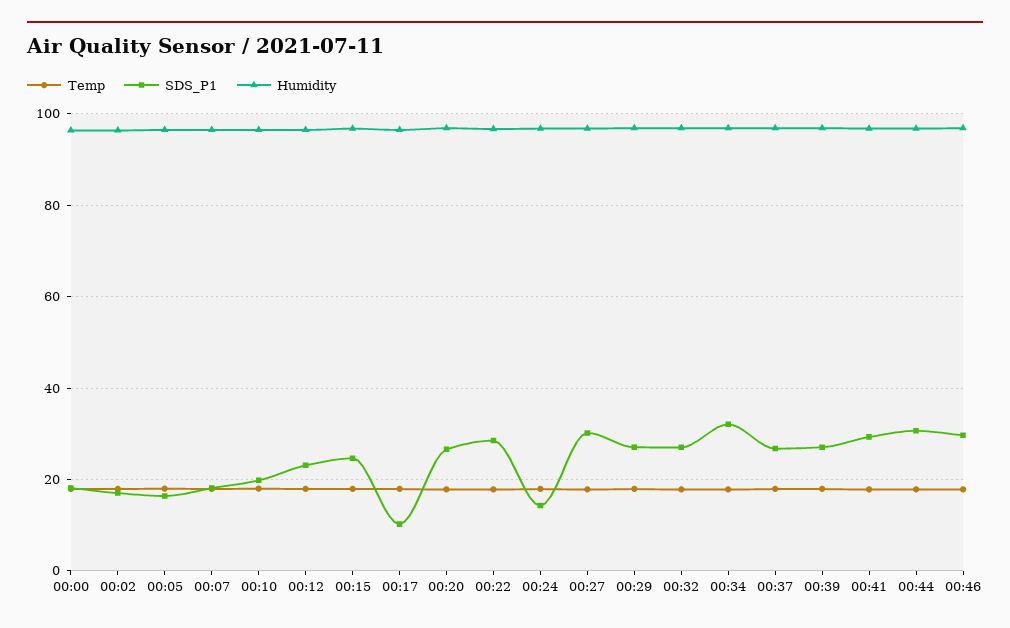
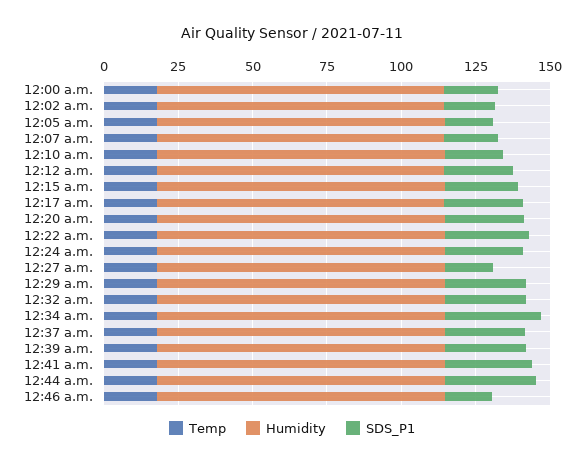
  {
    "Temp": {
      "00:00": 18,
      "00:02": 18,
      "00:05": 18,
      "00:07": 18,
      "00:10": 18,
      "00:12": 18,
      "00:15": 18,
      "00:17": 18,
      "00:20": 18,
      "00:22": 18,
      "00:24": 18,
      "00:27": 18,
      "00:29": 18,
      "00:32": 18,
      "00:34": 18,
      "00:37": 18,
      "00:39": 18,
      "00:41": 18,
      "00:44": 18,
      "00:46": 18
    },
    "SDS_P1": {
      "00:00": 18,
      "00:02": 18,
      "00:05": 16,
      "00:07": 18,
      "00:10": 20,
      "00:12": 24,
      "00:15": 24,
-     "00:17": 10,
+     "00:17": 25,
      "00:20": 26,
      "00:22": 28,
-     "00:24": 14,
+     "00:24": 25,
-     "00:27": 30,
+     "00:27": 15,
      "00:29": 28,
      "00:32": 28,
      "00:34": 32,
      "00:37": 26,
      "00:39": 28,
      "00:41": 30,
      "00:44": 30,
-     "00:46": 30
+     "00:46": 15
    },
    "Humidity": {
      "00:00": 96,
      "00:02": 96,
      "00:05": 96,
      "00:07": 96,
      "00:10": 96,
      "00:12": 96,
      "00:15": 96,
      "00:17": 96,
      "00:20": 96,
      "00:22": 96,
      "00:24": 96,
      "00:27": 96,
      "00:29": 96,
      "00:32": 96,
      "00:34": 96,
      "00:37": 96,
      "00:39": 96,
      "00:41": 96,
      "00:44": 96,
      "00:46": 96
    }
  }

